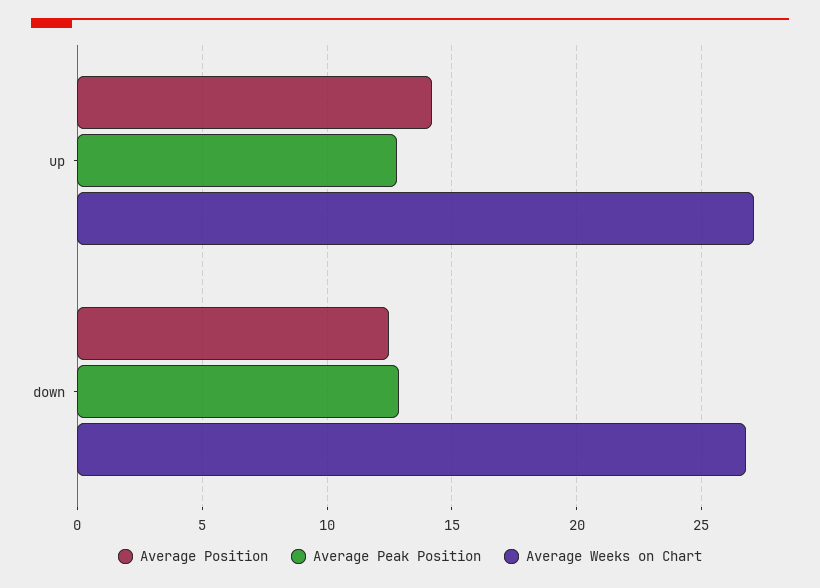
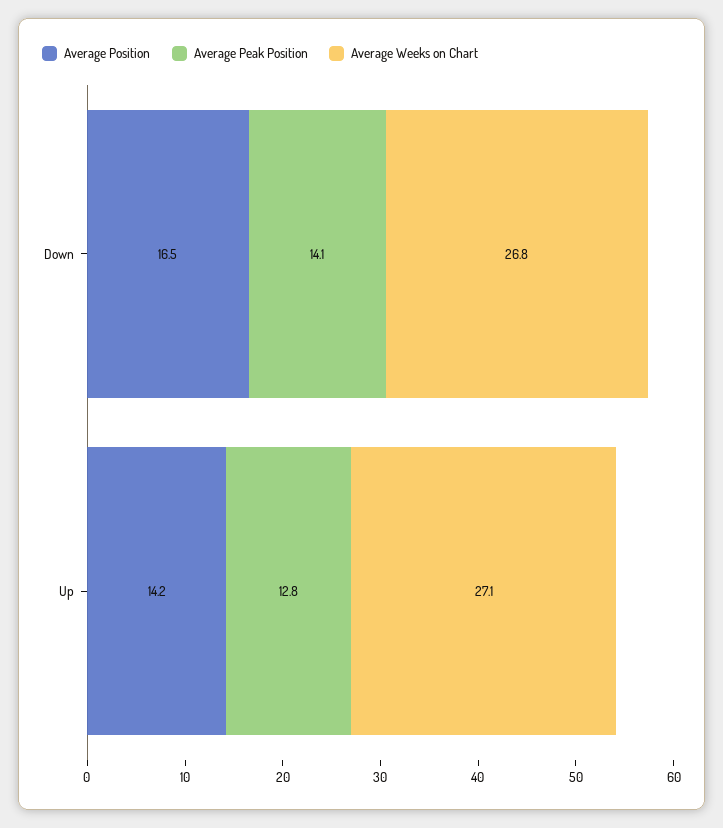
  {
    "Average Position": {
      "up": 14.2,
-     "down": 12.5
+     "down": 16.5
    },
    "Average Peak Position": {
      "up": 12.8,
-     "down": 13
+     "down": 14.1
    },
    "Average Weeks on Chart": {
      "up": 27.1,
      "down": 26.8
    }
  }

